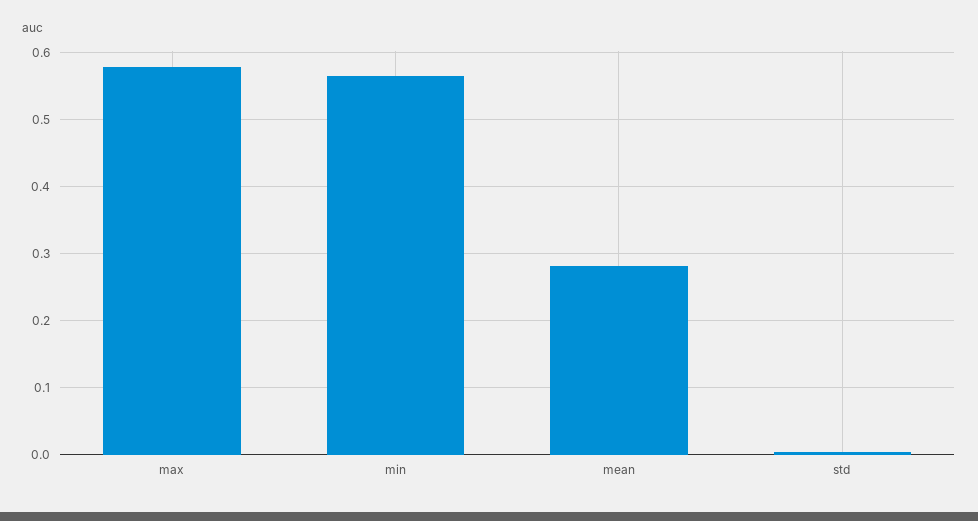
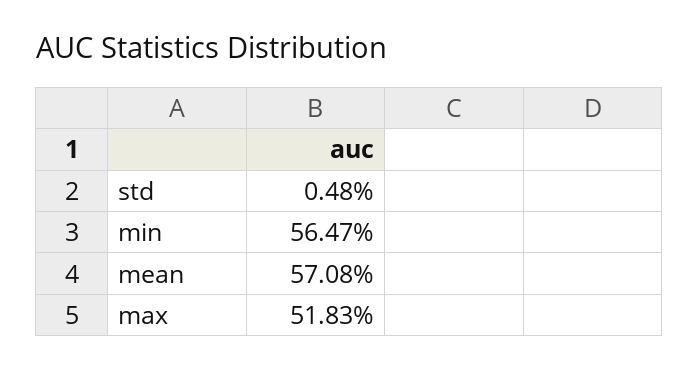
  {
-   "max": 0.58,
+   "max": 0.5183,
    "min": 0.5647,
-   "mean": 0.28,
+   "mean": 0.5708,
    "std": 0.0048
  }

